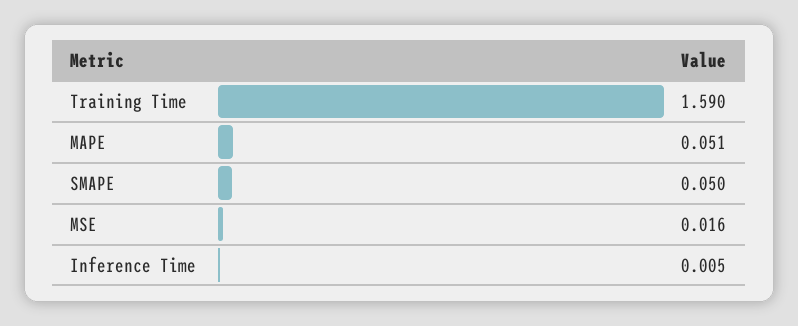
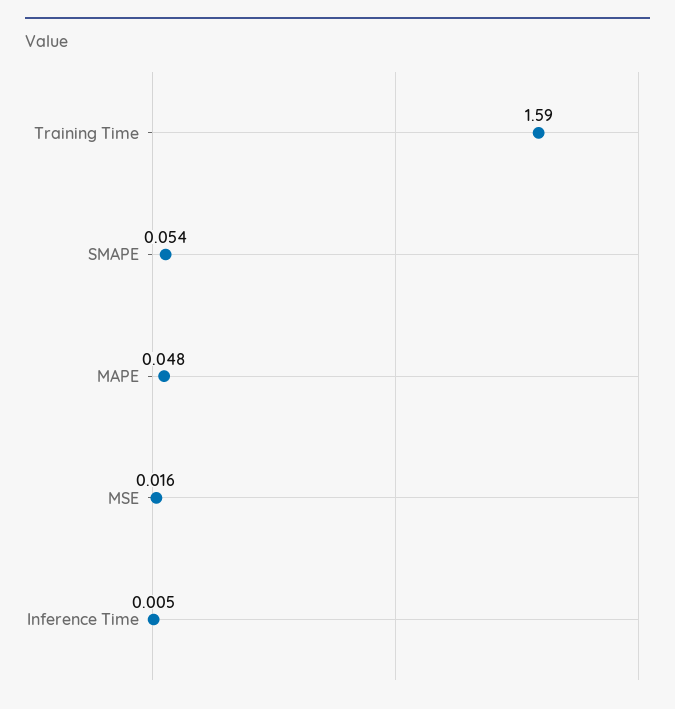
  {
    "Training Time": 1.59,
-   "MAPE": 0.051,
+   "MAPE": 0.048,
-   "SMAPE": 0.05,
+   "SMAPE": 0.054,
    "MSE": 0.016,
    "Inference Time": 0.005
  }

